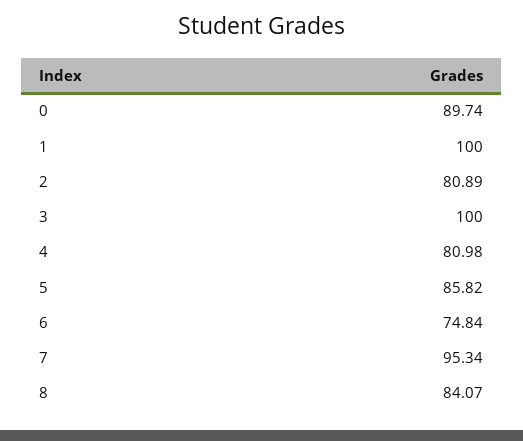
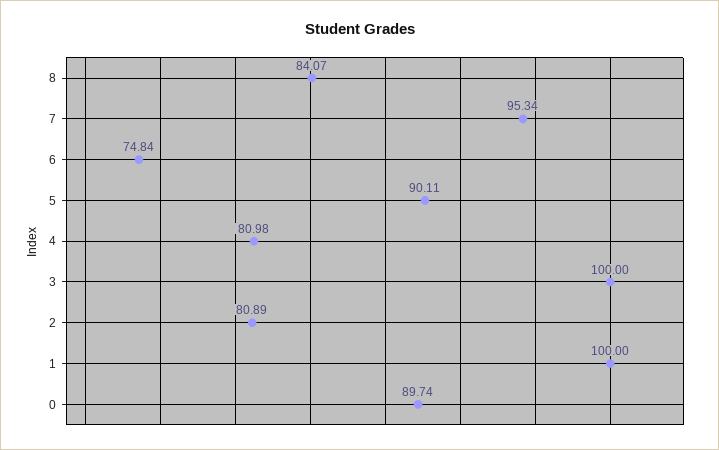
  {
    "0": 89.74,
    "1": 100,
    "2": 80.89,
    "3": 100,
    "4": 80.98,
-   "5": 85.82,
+   "5": 90.11,
    "6": 74.84,
    "7": 95.34,
    "8": 84.07
  }

